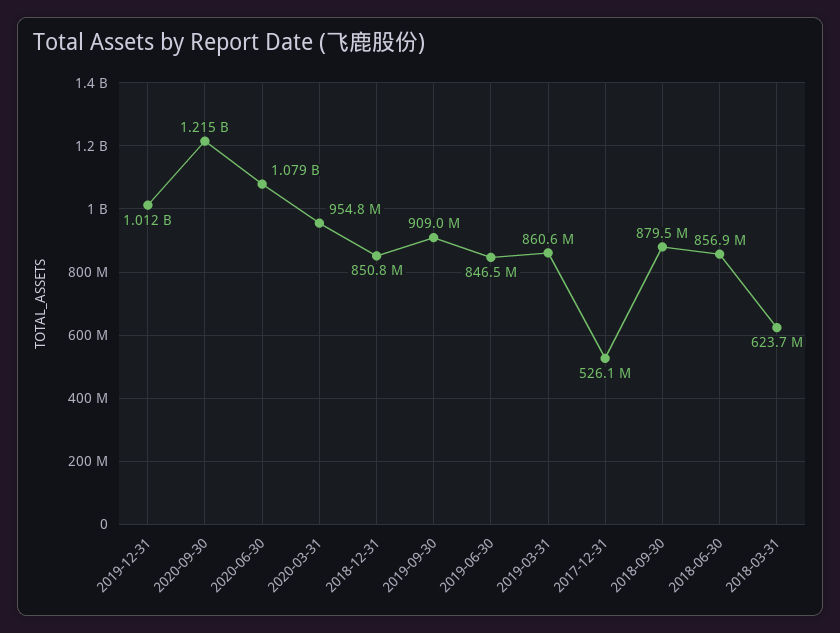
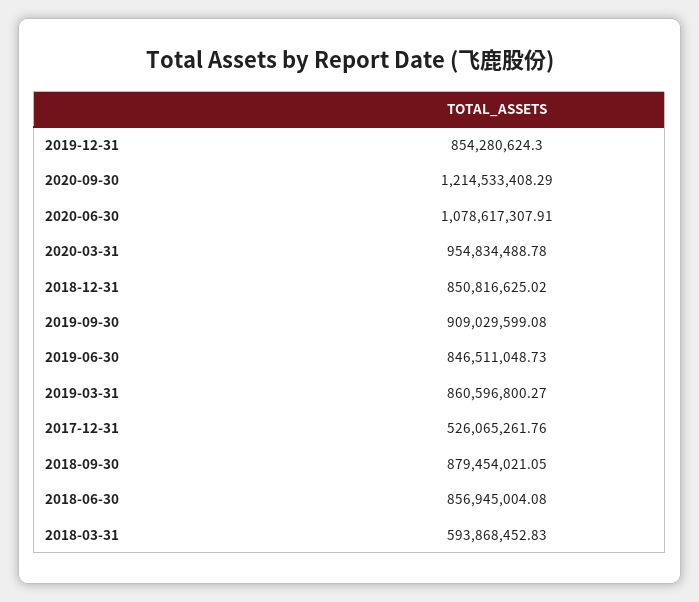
  {
-   "2019-12-31": 1012000000,
+   "2019-12-31": 854280624.3,
    "2020-09-30": 1214533408.29,
    "2020-06-30": 1078617307.91,
    "2020-03-31": 954834488.78,
    "2018-12-31": 850816625.02,
    "2019-09-30": 909029599.08,
    "2019-06-30": 846511048.73,
    "2019-03-31": 860596800.27,
    "2017-12-31": 526065261.76,
    "2018-09-30": 879454021.05,
    "2018-06-30": 856945004.08,
-   "2018-03-31": 623700000
+   "2018-03-31": 593868452.83
  }

